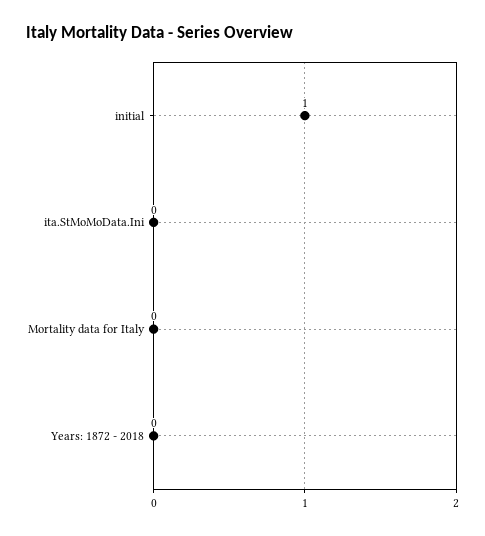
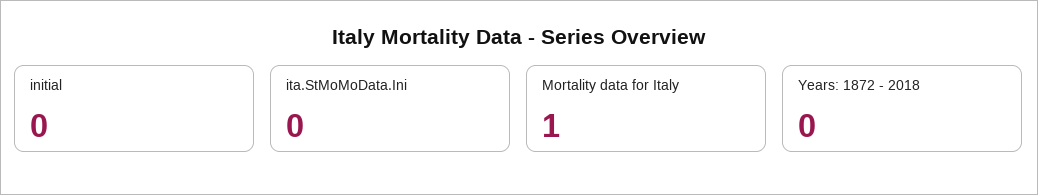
  {
-   "initial": 1,
+   "initial": 0,
    "ita.StMoMoData.Ini": 0,
-   "Mortality data for Italy": 0,
+   "Mortality data for Italy": 1,
    "Years: 1872 - 2018": 0
  }

